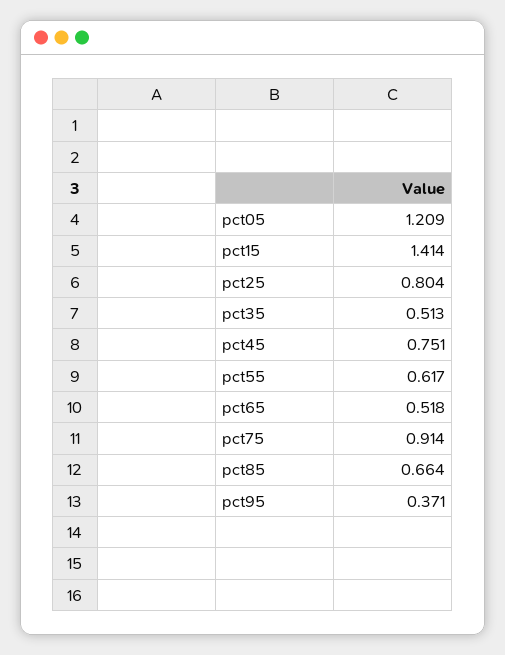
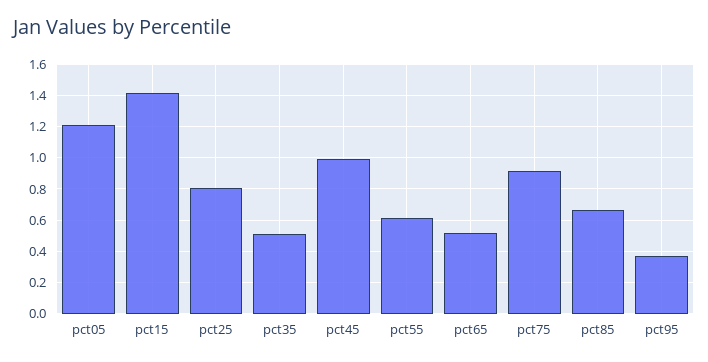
  {
    "pct05": 1.209,
    "pct15": 1.414,
    "pct25": 0.804,
    "pct35": 0.513,
-   "pct45": 0.751,
+   "pct45": 1,
    "pct55": 0.617,
    "pct65": 0.518,
    "pct75": 0.914,
    "pct85": 0.664,
    "pct95": 0.371
  }

